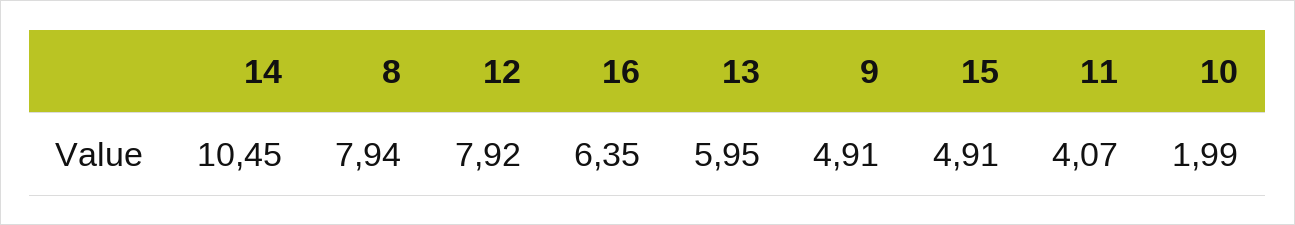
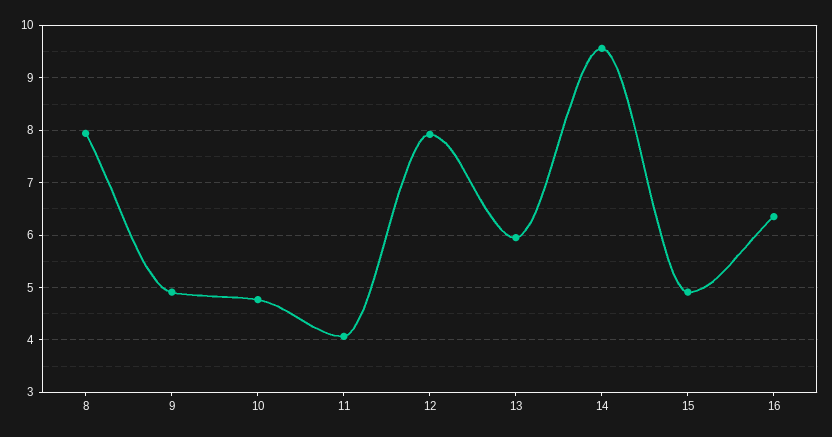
  {
-   "14": 10.45,
+   "14": 9.6,
    "8": 7.94,
    "12": 7.92,
    "16": 6.35,
    "13": 5.95,
    "9": 4.91,
    "15": 4.91,
    "11": 4.07,
-   "10": 1.99
+   "10": 4.8
  }

